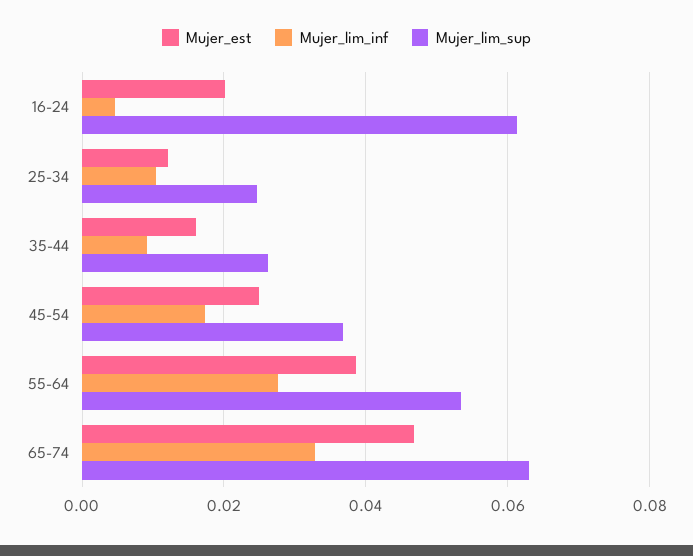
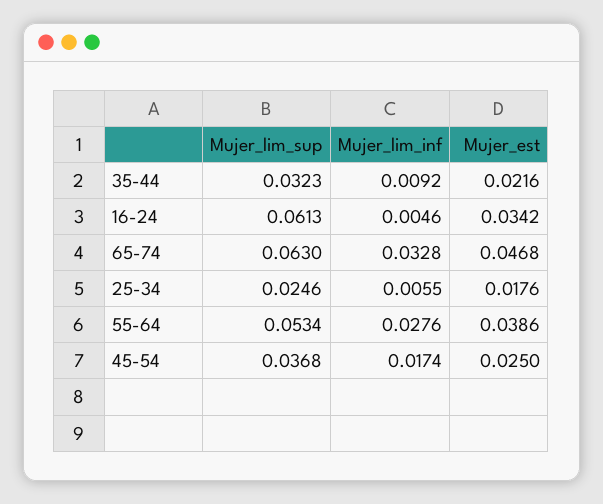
  {
    "Mujer_est": {
-     "16-24": 0.02,
+     "16-24": 0.0342,
-     "25-34": 0.012,
+     "25-34": 0.0176,
-     "35-44": 0.016,
+     "35-44": 0.0216,
      "45-54": 0.025,
      "55-64": 0.0386,
      "65-74": 0.0468
    },
    "Mujer_lim_inf": {
      "16-24": 0.0046,
-     "25-34": 0.01,
+     "25-34": 0.0055,
      "35-44": 0.0092,
      "45-54": 0.0174,
      "55-64": 0.0276,
      "65-74": 0.0328
    },
    "Mujer_lim_sup": {
      "16-24": 0.0613,
      "25-34": 0.0246,
-     "35-44": 0.026,
+     "35-44": 0.0323,
      "45-54": 0.0368,
      "55-64": 0.0534,
      "65-74": 0.063
    }
  }

